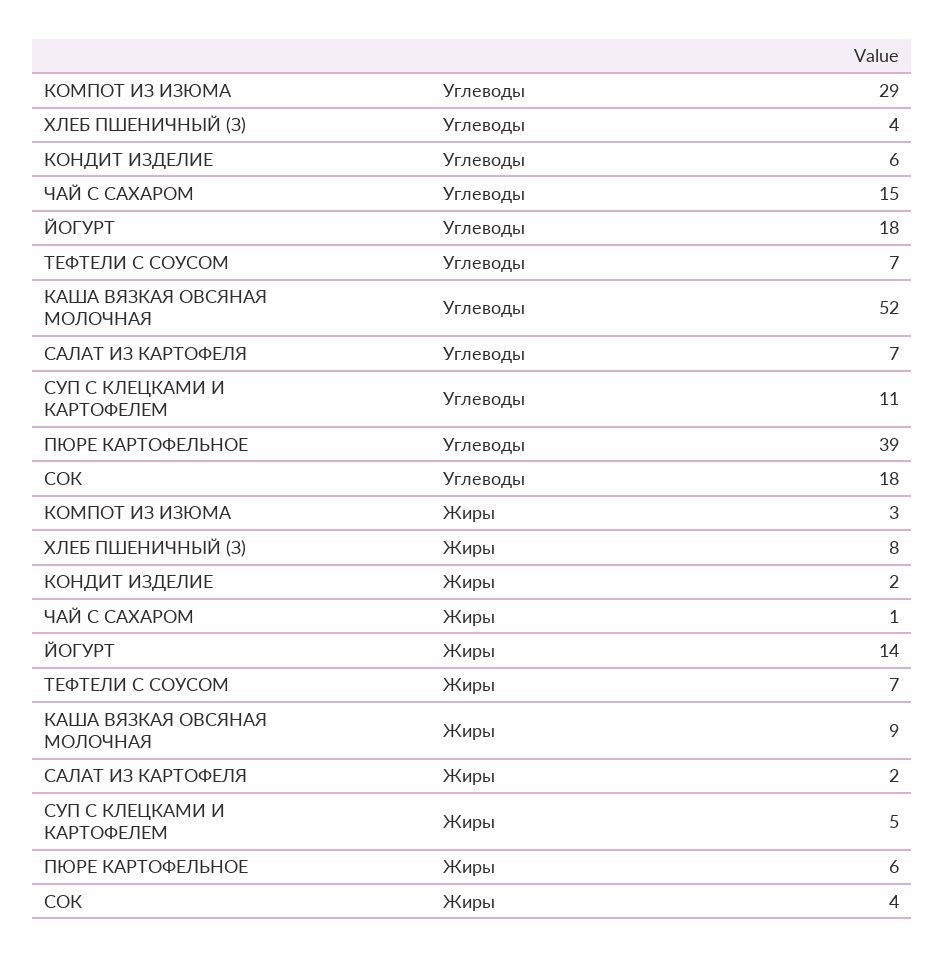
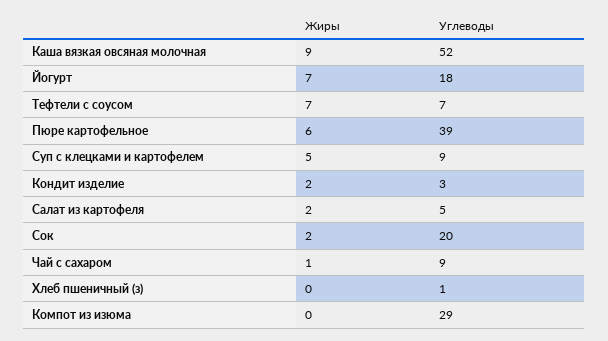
  {
    "КОМПОТ ИЗ ИЗЮМА": {
      "Углеводы": 29,
-     "Жиры": 3
+     "Жиры": 0
    },
    "ХЛЕБ ПШЕНИЧНЫЙ (З)": {
-     "Углеводы": 4,
+     "Углеводы": 1,
-     "Жиры": 8
+     "Жиры": 0
    },
    "КОНДИТ ИЗДЕЛИЕ": {
-     "Углеводы": 6,
+     "Углеводы": 3,
      "Жиры": 2
    },
    "ЧАЙ С САХАРОМ": {
-     "Углеводы": 15,
+     "Углеводы": 9,
      "Жиры": 1
    },
    "ЙОГУРТ": {
      "Углеводы": 18,
-     "Жиры": 14
+     "Жиры": 7
    },
    "ТЕФТЕЛИ С СОУСОМ": {
      "Углеводы": 7,
      "Жиры": 7
    },
    "КАША ВЯЗКАЯ ОВСЯНАЯ МОЛОЧНАЯ": {
      "Углеводы": 52,
      "Жиры": 9
    },
    "САЛАТ ИЗ КАРТОФЕЛЯ": {
-     "Углеводы": 7,
+     "Углеводы": 5,
      "Жиры": 2
    },
    "СУП С КЛЕЦКАМИ И КАРТОФЕЛЕМ": {
-     "Углеводы": 11,
+     "Углеводы": 9,
      "Жиры": 5
    },
    "ПЮРЕ КАРТОФЕЛЬНОЕ": {
      "Углеводы": 39,
      "Жиры": 6
    },
    "СОК": {
-     "Углеводы": 18,
+     "Углеводы": 20,
-     "Жиры": 4
+     "Жиры": 2
    }
  }

